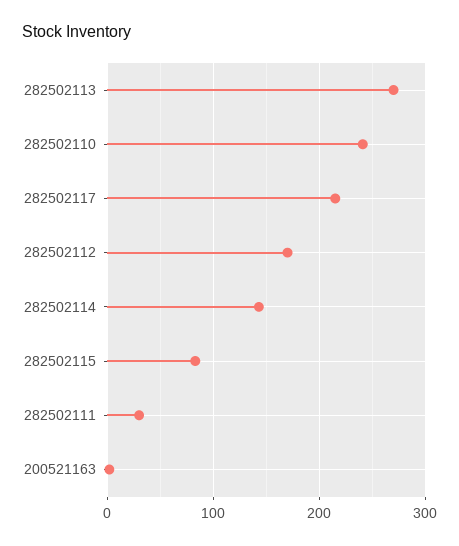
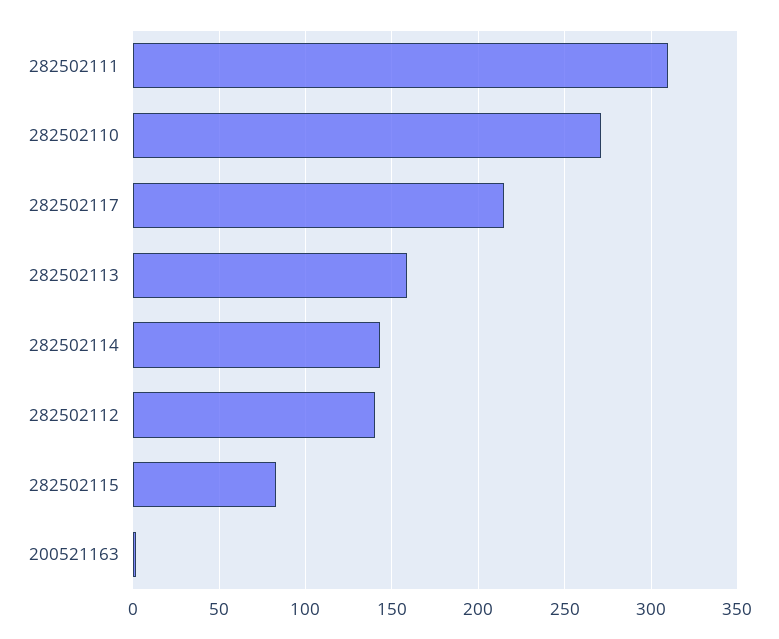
  {
-   "282502113": 270,
+   "282502113": 160,
-   "282502110": 240,
+   "282502110": 270,
    "282502117": 215,
-   "282502112": 170,
+   "282502112": 140,
    "282502114": 145,
    "282502115": 85,
-   "282502111": 30,
+   "282502111": 310,
    "200521163": 0
  }

